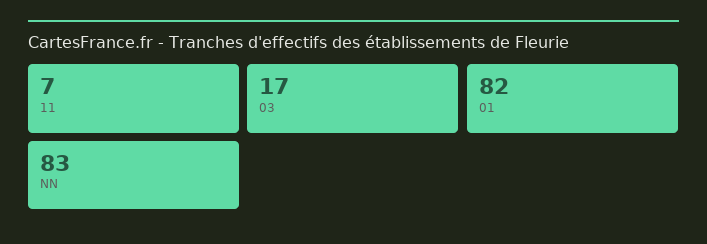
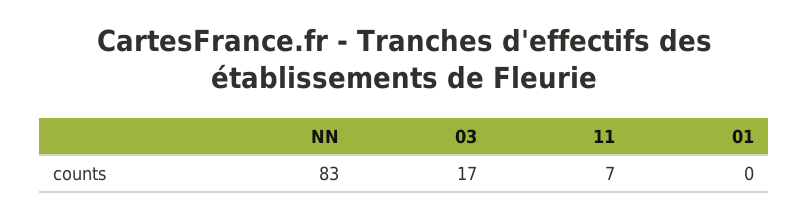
  {
    "11": 7,
    "03": 17,
-   "01": 82,
+   "01": 0,
    "NN": 83
  }

